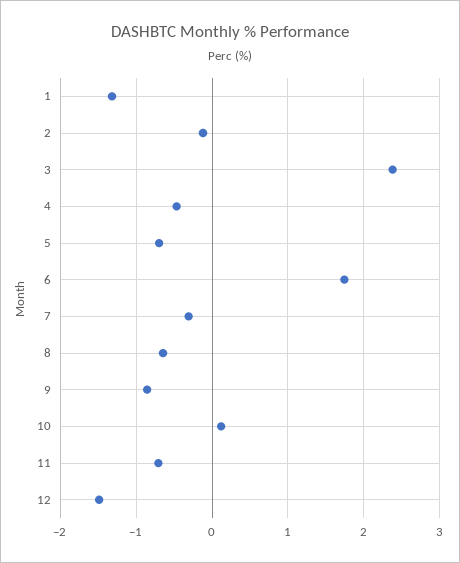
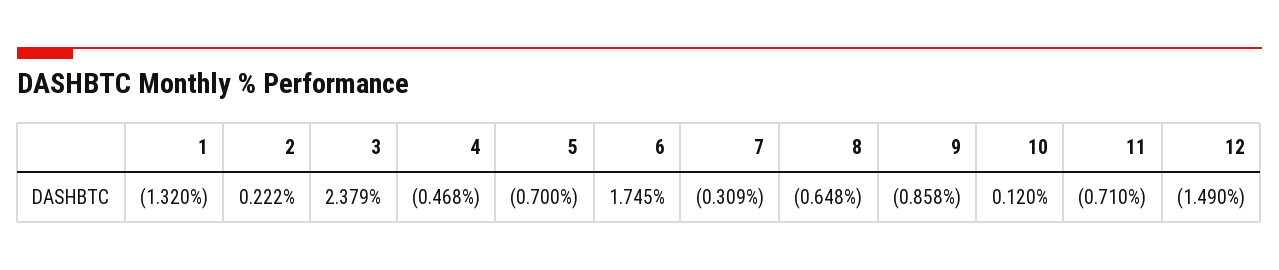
  {
    "1": -1.32,
-   "2": -0.1,
+   "2": 0.222,
    "3": 2.379,
    "4": -0.468,
    "5": -0.7,
    "6": 1.745,
    "7": -0.309,
    "8": -0.648,
    "9": -0.858,
    "10": 0.12,
    "11": -0.71,
    "12": -1.49
  }

